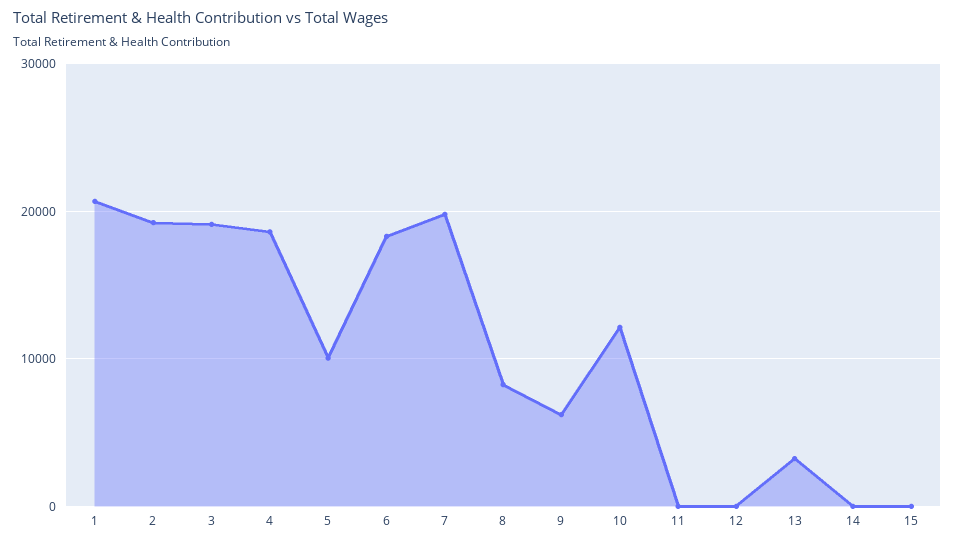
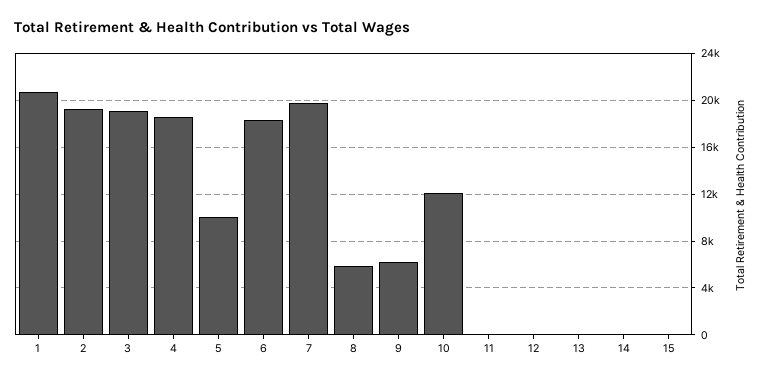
  {
    "1": 21000,
    "2": 19000,
    "3": 19000,
    "4": 19000,
    "5": 10000,
    "6": 18000,
    "7": 20000,
-   "8": 8000,
+   "8": 6000,
    "9": 6000,
    "10": 12000,
    "11": 0,
    "12": 0,
-   "13": 3000,
+   "13": 0,
    "14": 0,
    "15": 0
  }

